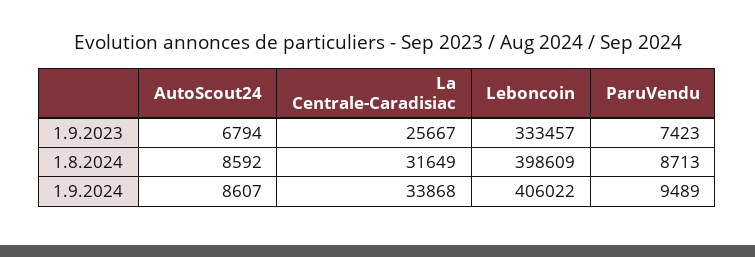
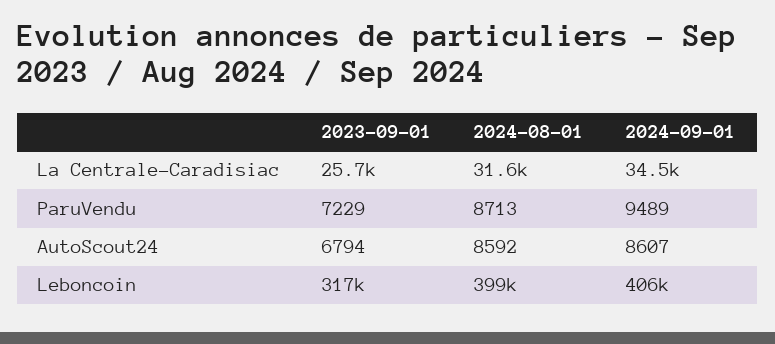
  {
    "AutoScout24": {
      "1.9.2023": 6794,
      "1.8.2024": 8592,
      "1.9.2024": 8607
    },
    "La Centrale-Caradisiac": {
      "1.9.2023": 25667,
      "1.8.2024": 31649,
-     "1.9.2024": 33868
+     "1.9.2024": 34500
    },
    "Leboncoin": {
-     "1.9.2023": 333457,
+     "1.9.2023": 317000,
      "1.8.2024": 398609,
      "1.9.2024": 406022
    },
    "ParuVendu": {
-     "1.9.2023": 7423,
+     "1.9.2023": 7229,
      "1.8.2024": 8713,
      "1.9.2024": 9489
    }
  }

